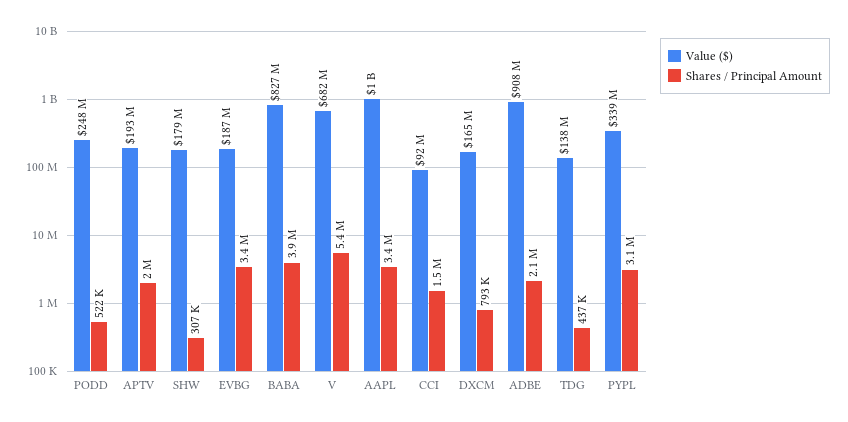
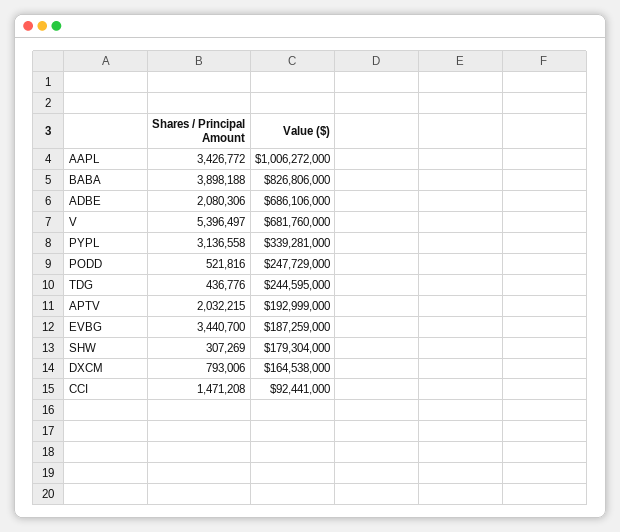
  {
    "Value ($)": {
      "PODD": 247729000,
      "APTV": 192999000,
      "SHW": 179304000,
      "EVBG": 187259000,
      "BABA": 826806000,
      "V": 681760000,
      "AAPL": 1006272000,
      "CCI": 92441000,
      "DXCM": 164538000,
-     "ADBE": 908000000,
+     "ADBE": 686106000,
-     "TDG": 138000000,
+     "TDG": 244595000,
      "PYPL": 339281000
    },
    "Shares / Principal Amount": {
      "PODD": 521816,
      "APTV": 2032215,
      "SHW": 307269,
      "EVBG": 3440700,
      "BABA": 3898188,
      "V": 5396497,
      "AAPL": 3426772,
      "CCI": 1471208,
      "DXCM": 793006,
      "ADBE": 2080306,
      "TDG": 436776,
      "PYPL": 3136558
    }
  }

